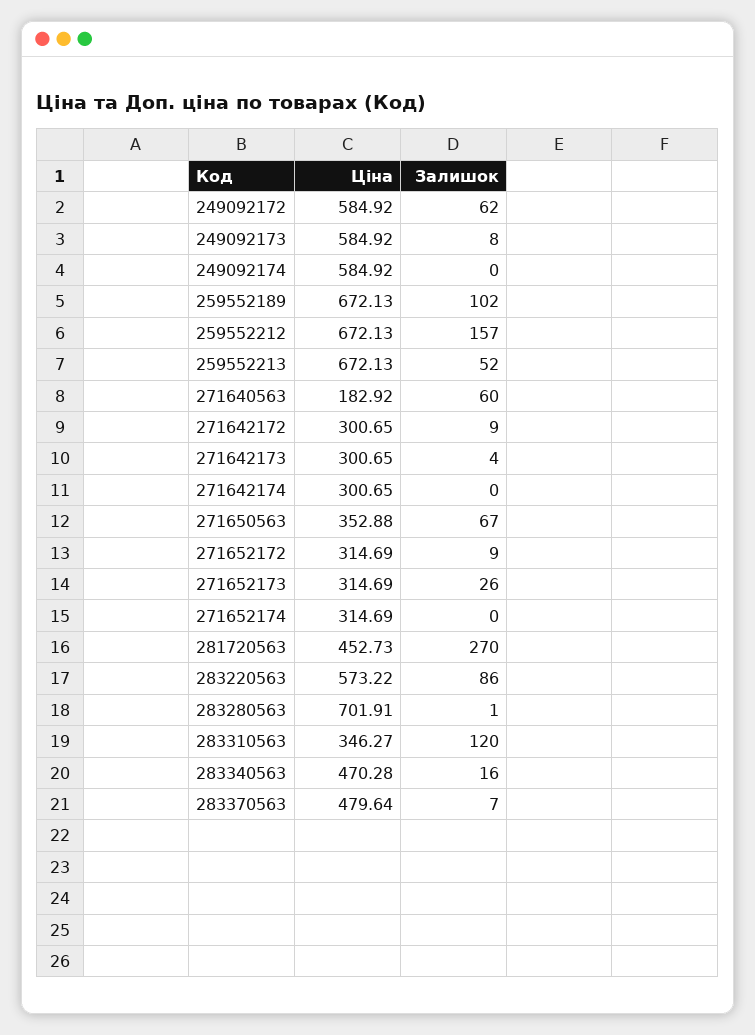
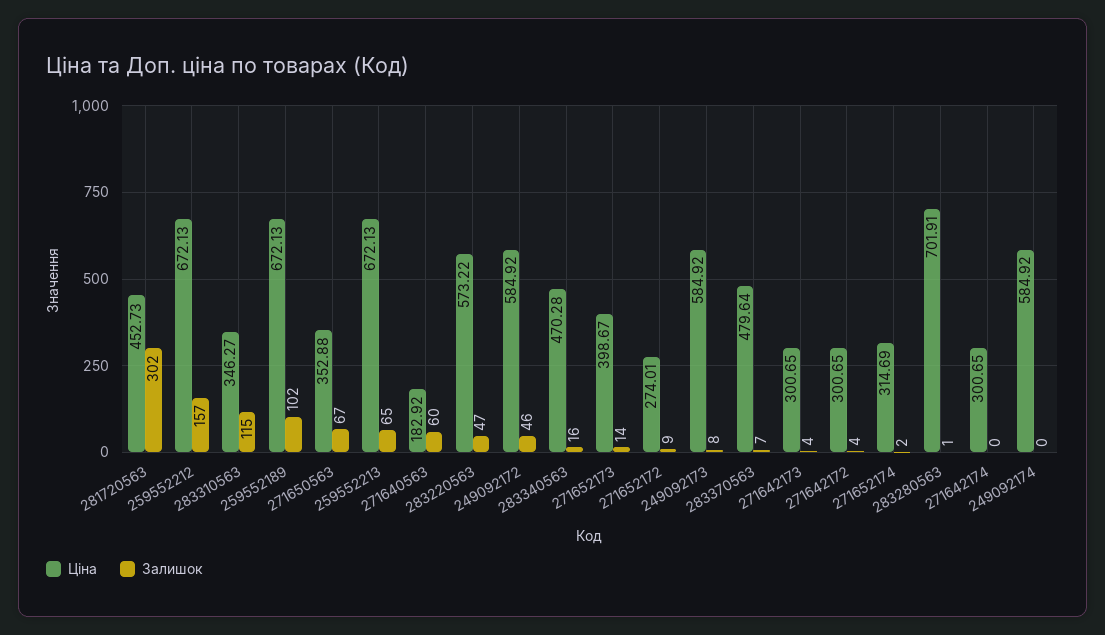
  {
    "Ціна": {
      "249092172": 584.92,
      "249092173": 584.92,
      "249092174": 584.92,
      "259552189": 672.13,
      "259552212": 672.13,
      "259552213": 672.13,
      "271640563": 182.92,
      "271642172": 300.65,
      "271642173": 300.65,
      "271642174": 300.65,
      "271650563": 352.88,
-     "271652172": 314.69,
+     "271652172": 274.01,
-     "271652173": 314.69,
+     "271652173": 398.67,
      "271652174": 314.69,
      "281720563": 452.73,
      "283220563": 573.22,
      "283280563": 701.91,
      "283310563": 346.27,
      "283340563": 470.28,
      "283370563": 479.64
    },
    "Залишок": {
-     "249092172": 62,
+     "249092172": 46,
      "249092173": 8,
      "249092174": 0,
      "259552189": 102,
      "259552212": 157,
-     "259552213": 52,
+     "259552213": 65,
      "271640563": 60,
-     "271642172": 9,
+     "271642172": 4,
      "271642173": 4,
      "271642174": 0,
      "271650563": 67,
      "271652172": 9,
-     "271652173": 26,
+     "271652173": 14,
-     "271652174": 0,
+     "271652174": 2,
-     "281720563": 270,
+     "281720563": 302,
-     "283220563": 86,
+     "283220563": 47,
      "283280563": 1,
-     "283310563": 120,
+     "283310563": 115,
      "283340563": 16,
      "283370563": 7
    }
  }

